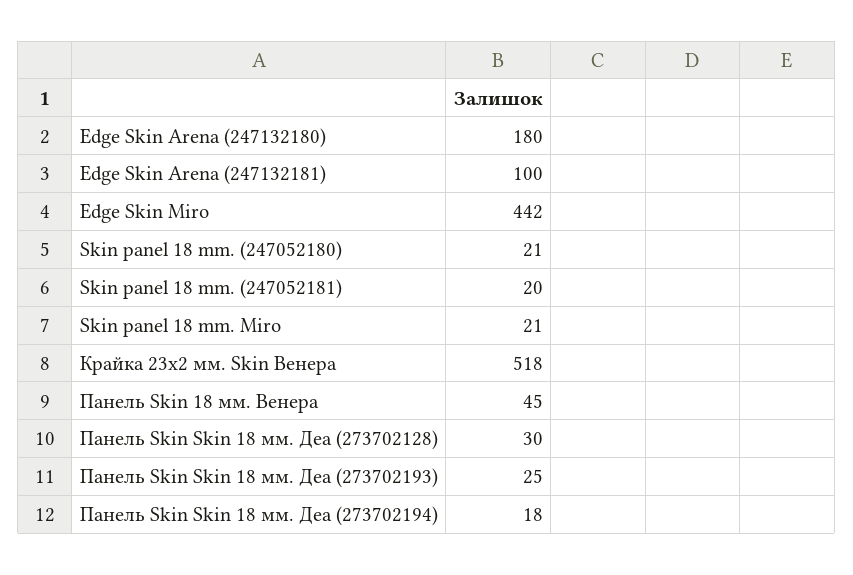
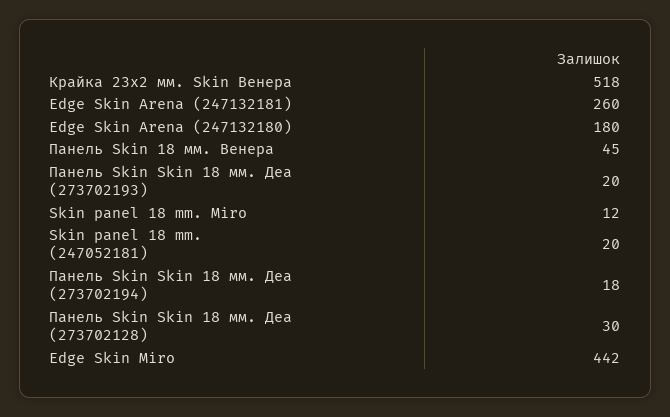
  {
    "Edge Skin Arena (247132180)": 180,
-   "Edge Skin Arena (247132181)": 100,
+   "Edge Skin Arena (247132181)": 260,
    "Edge Skin Miro": 442,
-   "Skin panel 18 mm. (247052180)": 21,
    "Skin panel 18 mm. (247052181)": 20,
-   "Skin panel 18 mm. Miro": 21,
+   "Skin panel 18 mm. Miro": 12,
    "Крайка 23x2 мм. Skin Венера": 518,
    "Панель Skin 18 мм. Венера": 45,
    "Панель Skin Skin 18 мм. Деа (273702128)": 30,
-   "Панель Skin Skin 18 мм. Деа (273702193)": 25,
+   "Панель Skin Skin 18 мм. Деа (273702193)": 20,
    "Панель Skin Skin 18 мм. Деа (273702194)": 18
  }

